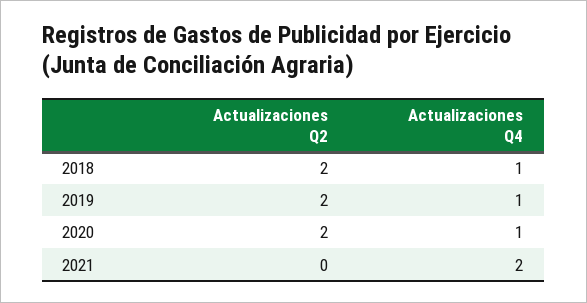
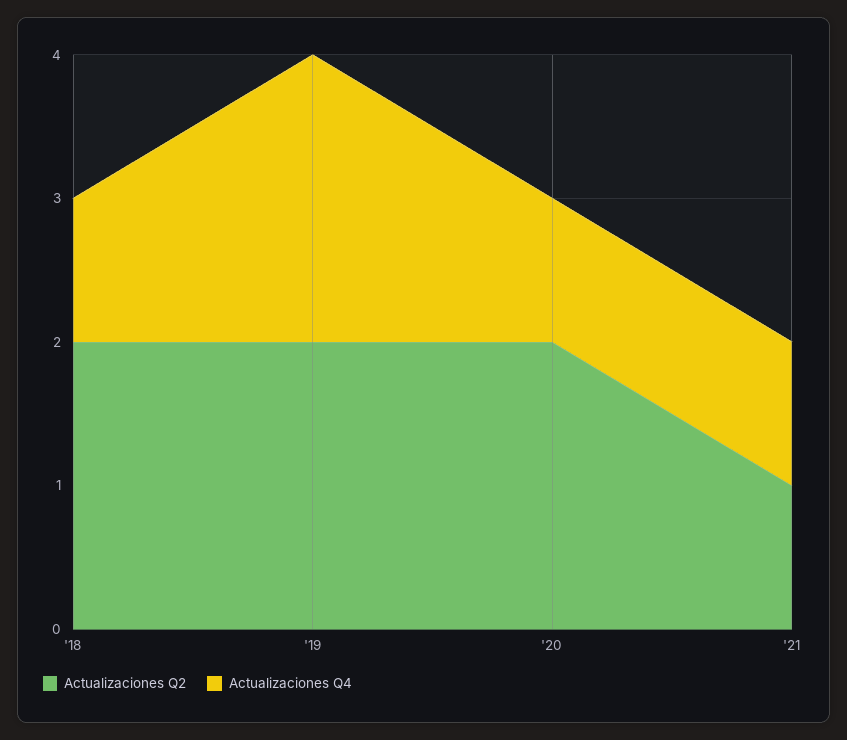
  {
    "Actualizaciones Q2": {
      "2018": 2,
      "2019": 2,
      "2020": 2,
-     "2021": 0
+     "2021": 1
    },
    "Actualizaciones Q4": {
      "2018": 1,
-     "2019": 1,
+     "2019": 2,
      "2020": 1,
-     "2021": 2
+     "2021": 1
    }
  }

